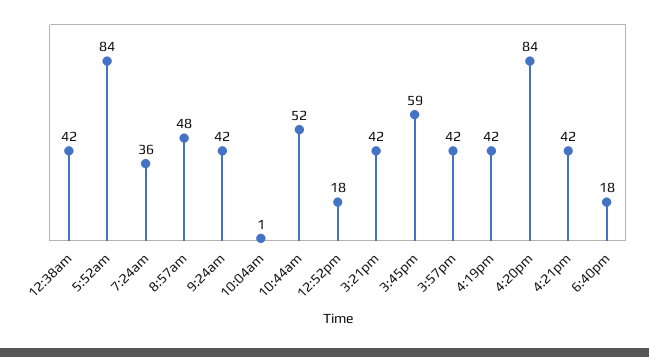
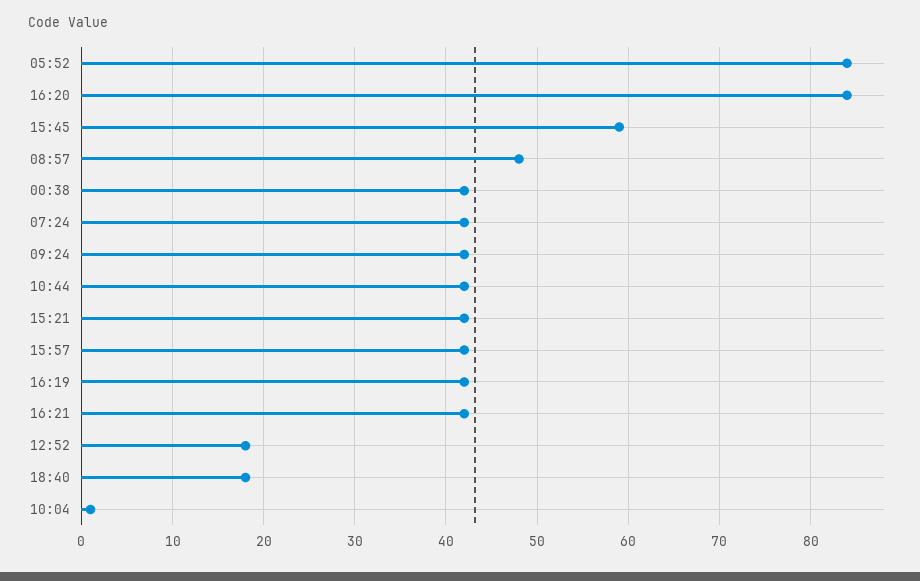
  {
    "12:38am": 42,
    "5:52am": 84,
-   "7:24am": 36,
+   "7:24am": 42,
    "8:57am": 48,
    "9:24am": 42,
    "10:04am": 1,
-   "10:44am": 52,
+   "10:44am": 42,
    "12:52pm": 18,
    "3:21pm": 42,
    "3:45pm": 59,
    "3:57pm": 42,
    "4:19pm": 42,
    "4:20pm": 84,
    "4:21pm": 42,
    "6:40pm": 18
  }

